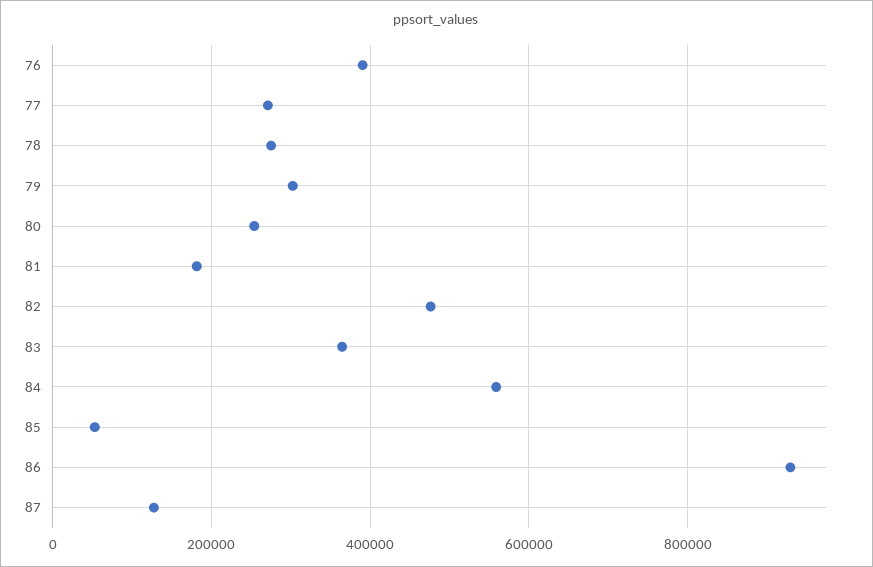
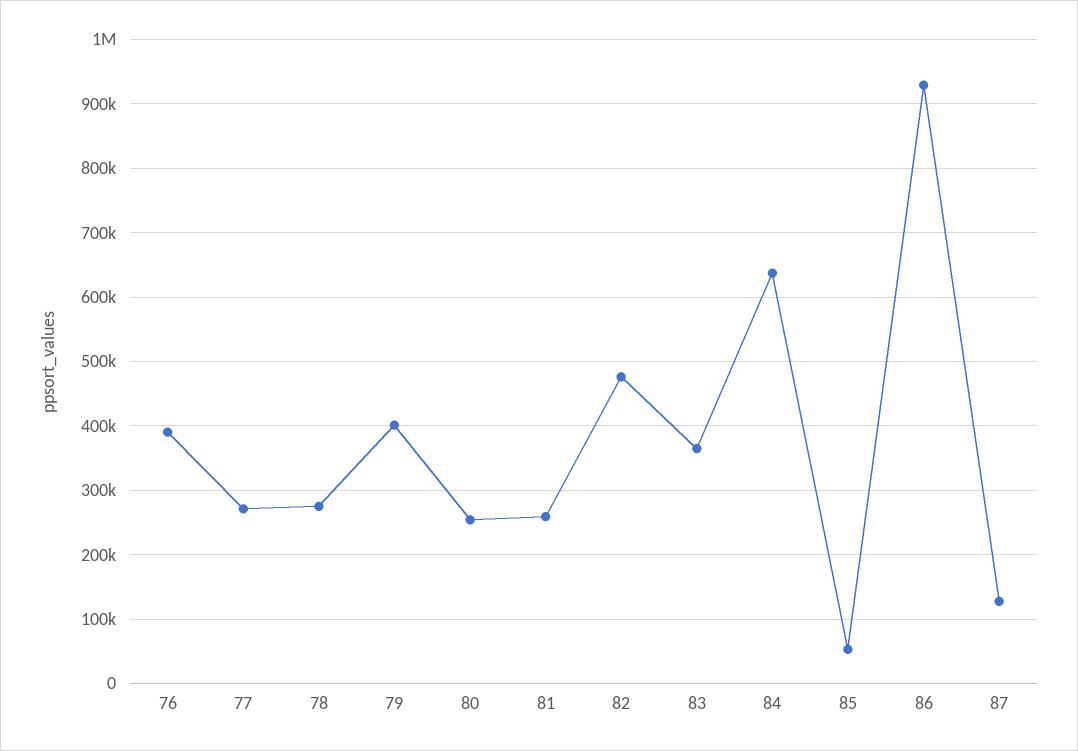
  {
    "76": 390000,
    "77": 270000,
    "78": 280000,
-   "79": 300000,
+   "79": 400000,
    "80": 250000,
-   "81": 180000,
+   "81": 260000,
    "82": 480000,
    "83": 360000,
-   "84": 560000,
+   "84": 640000,
    "85": 50000,
    "86": 930000,
    "87": 130000
  }

